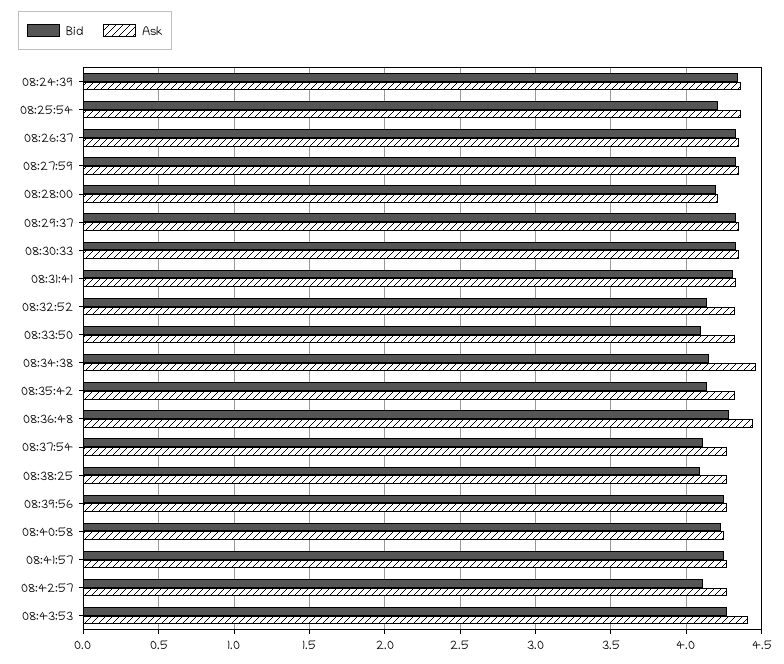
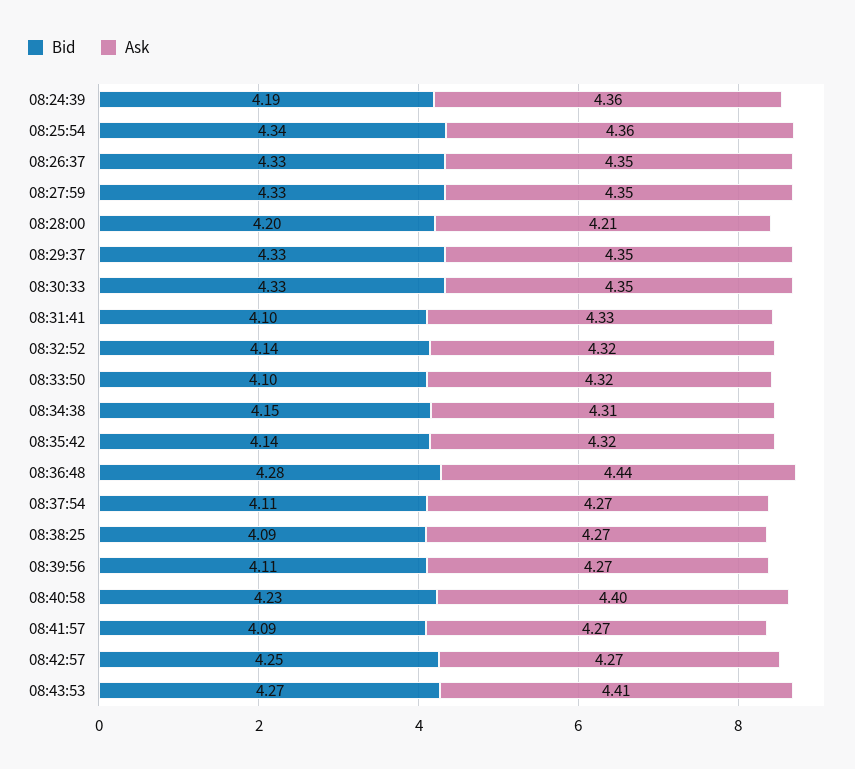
  {
    "Bid": {
-     "08:24:39": 4.35,
+     "08:24:39": 4.19,
-     "08:25:54": 4.2,
+     "08:25:54": 4.34,
      "08:26:37": 4.33,
      "08:27:59": 4.33,
      "08:28:00": 4.2,
      "08:29:37": 4.33,
      "08:30:33": 4.33,
-     "08:31:41": 4.3,
+     "08:31:41": 4.1,
      "08:32:52": 4.14,
      "08:33:50": 4.1,
      "08:34:38": 4.15,
      "08:35:42": 4.14,
      "08:36:48": 4.28,
      "08:37:54": 4.11,
      "08:38:25": 4.09,
-     "08:39:56": 4.25,
+     "08:39:56": 4.11,
      "08:40:58": 4.23,
-     "08:41:57": 4.25,
+     "08:41:57": 4.09,
-     "08:42:57": 4.1,
+     "08:42:57": 4.25,
      "08:43:53": 4.27
    },
    "Ask": {
      "08:24:39": 4.36,
      "08:25:54": 4.36,
      "08:26:37": 4.35,
      "08:27:59": 4.35,
      "08:28:00": 4.21,
      "08:29:37": 4.35,
      "08:30:33": 4.35,
      "08:31:41": 4.33,
      "08:32:52": 4.32,
      "08:33:50": 4.32,
-     "08:34:38": 4.45,
+     "08:34:38": 4.31,
      "08:35:42": 4.32,
      "08:36:48": 4.44,
      "08:37:54": 4.27,
      "08:38:25": 4.27,
      "08:39:56": 4.27,
-     "08:40:58": 4.25,
+     "08:40:58": 4.4,
      "08:41:57": 4.27,
      "08:42:57": 4.27,
      "08:43:53": 4.41
    }
  }

